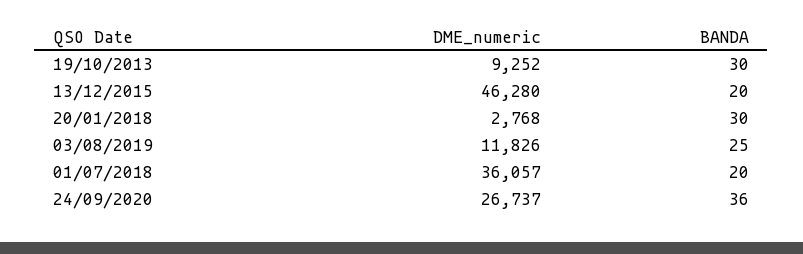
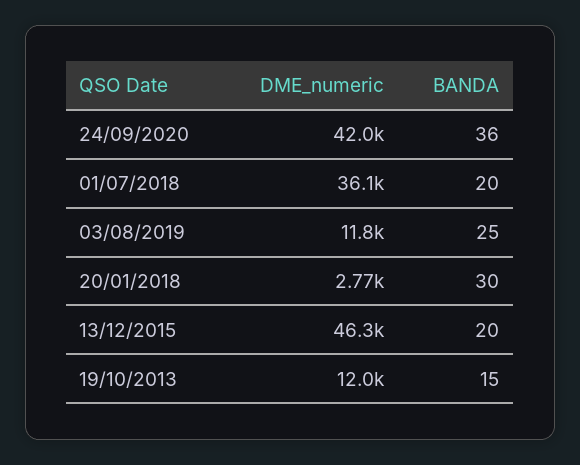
  {
    "DME_numeric": {
-     "19/10/2013": 9252,
+     "19/10/2013": 12000,
      "13/12/2015": 46280,
      "20/01/2018": 2768,
      "03/08/2019": 11826,
      "01/07/2018": 36057,
-     "24/09/2020": 26737
+     "24/09/2020": 42000
    },
    "BANDA": {
-     "19/10/2013": 30,
+     "19/10/2013": 15,
      "13/12/2015": 20,
      "20/01/2018": 30,
      "03/08/2019": 25,
      "01/07/2018": 20,
      "24/09/2020": 36
    }
  }

